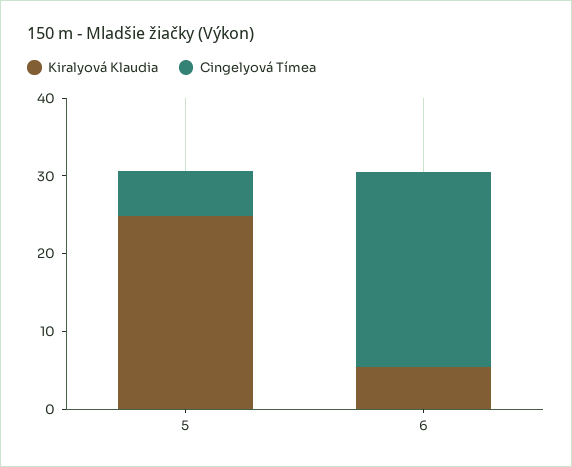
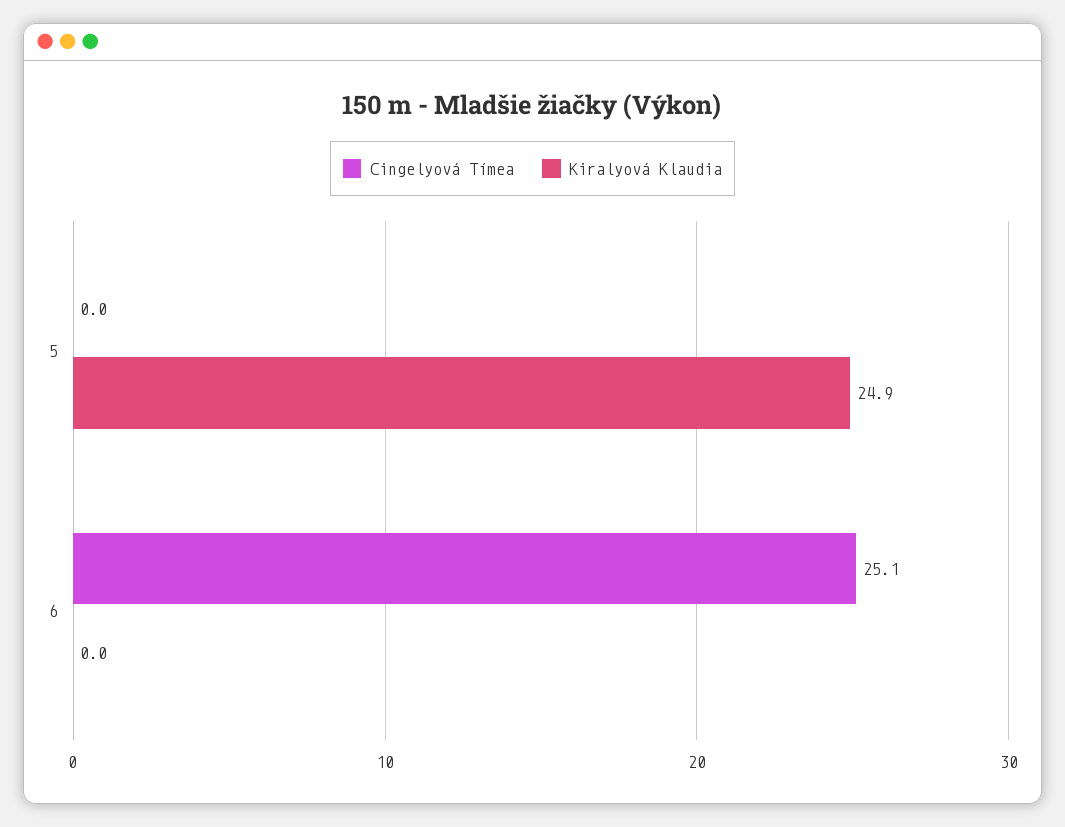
  {
    "Kiralyová Klaudia": {
      "5": 24.9,
-     "6": 6
+     "6": 0
    },
    "Cingelyová Tímea": {
-     "5": 6,
+     "5": 0,
      "6": 25.1
    }
  }

